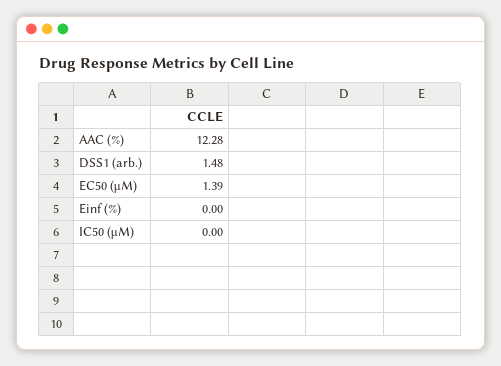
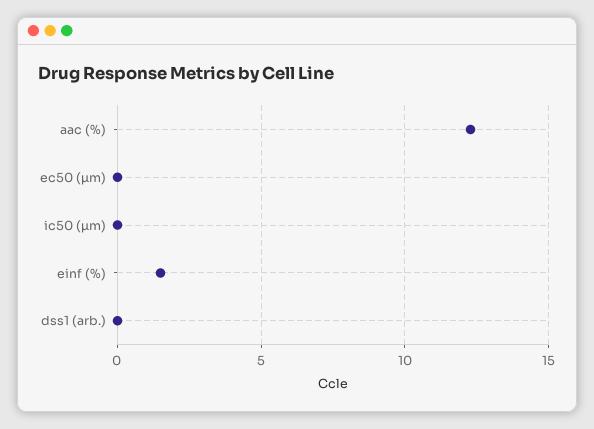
  {
    "AAC (%)": 12.28,
-   "DSS1 (arb.)": 1.48,
+   "DSS1 (arb.)": 0,
-   "EC50 (µM)": 1.39,
+   "EC50 (µM)": 0,
-   "Einf (%)": 0,
+   "Einf (%)": 1.5,
    "IC50 (µM)": 0
  }

